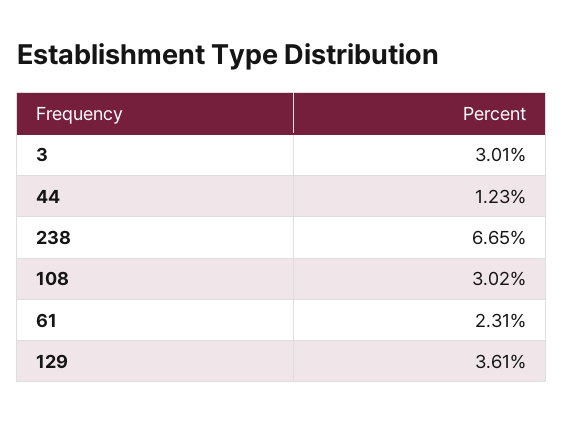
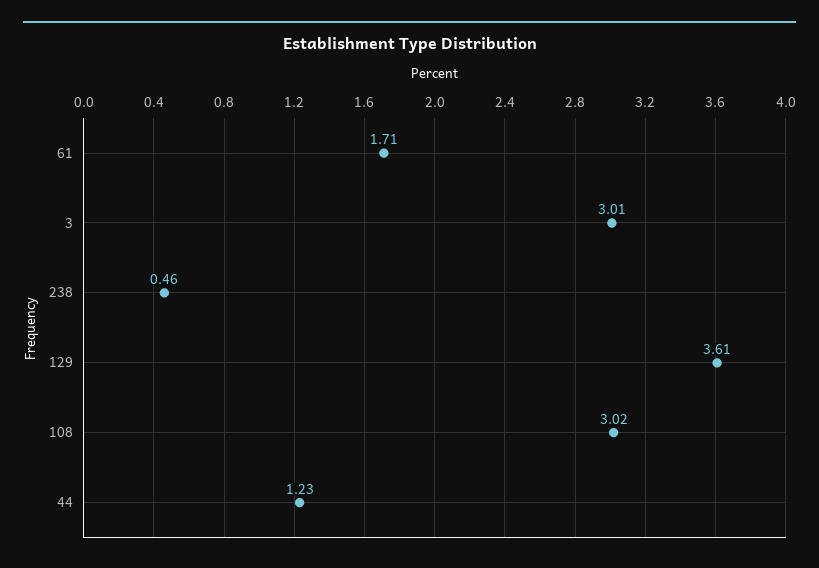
  {
    "3": 3.01,
    "44": 1.23,
-   "238": 6.65,
+   "238": 0.46,
    "108": 3.02,
-   "61": 2.31,
+   "61": 1.71,
    "129": 3.61
  }

